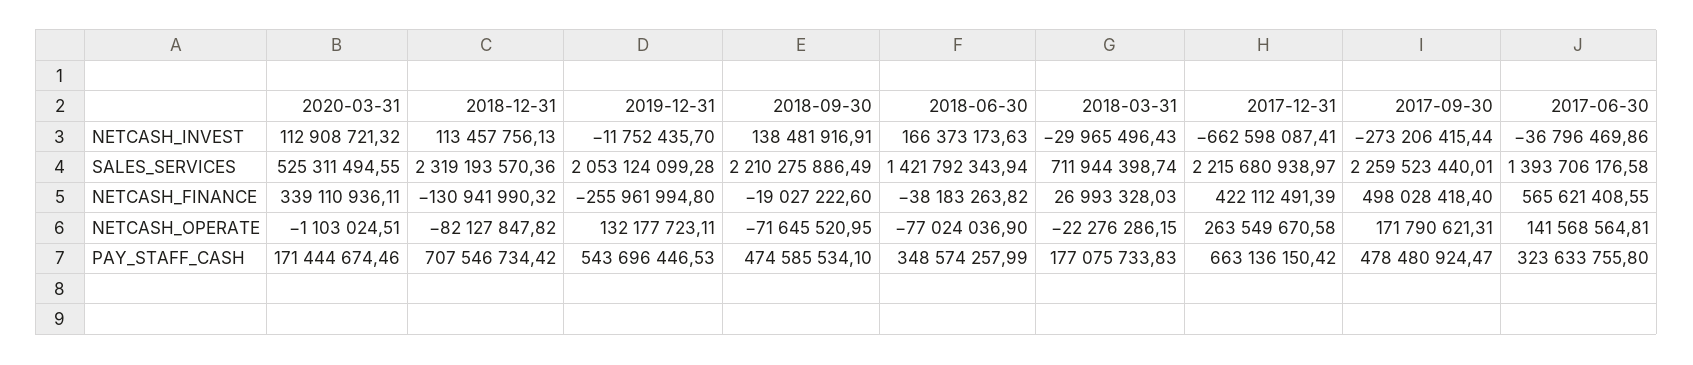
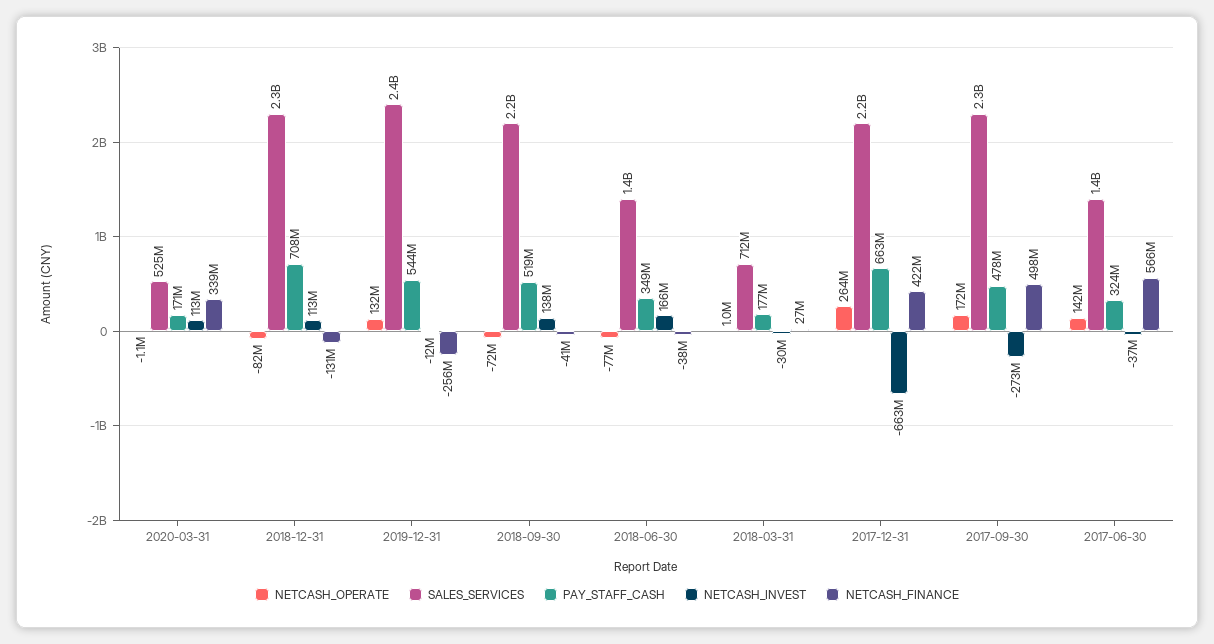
  {
    "NETCASH_INVEST": {
      "2020-03-31": 112908721.32,
      "2018-12-31": 113457756.13,
      "2019-12-31": -11752435.7,
      "2018-09-30": 138481916.91,
      "2018-06-30": 166373173.63,
      "2018-03-31": -29965496.43,
      "2017-12-31": -662598087.41,
      "2017-09-30": -273206415.44,
      "2017-06-30": -36796469.86
    },
    "SALES_SERVICES": {
      "2020-03-31": 525311494.55,
      "2018-12-31": 2319193570.36,
-     "2019-12-31": 2053124099.28,
+     "2019-12-31": 2400000000,
      "2018-09-30": 2210275886.49,
      "2018-06-30": 1421792343.94,
      "2018-03-31": 711944398.74,
      "2017-12-31": 2215680938.97,
      "2017-09-30": 2259523440.01,
      "2017-06-30": 1393706176.58
    },
    "NETCASH_FINANCE": {
      "2020-03-31": 339110936.11,
      "2018-12-31": -130941990.32,
      "2019-12-31": -255961994.8,
-     "2018-09-30": -19027222.6,
+     "2018-09-30": -41000000,
      "2018-06-30": -38183263.82,
      "2018-03-31": 26993328.03,
      "2017-12-31": 422112491.39,
      "2017-09-30": 498028418.4,
      "2017-06-30": 565621408.55
    },
    "NETCASH_OPERATE": {
      "2020-03-31": -1103024.51,
      "2018-12-31": -82127847.82,
      "2019-12-31": 132177723.11,
      "2018-09-30": -71645520.95,
      "2018-06-30": -77024036.9,
-     "2018-03-31": -22276286.15,
+     "2018-03-31": 1000000,
      "2017-12-31": 263549670.58,
      "2017-09-30": 171790621.31,
      "2017-06-30": 141568564.81
    },
    "PAY_STAFF_CASH": {
      "2020-03-31": 171444674.46,
      "2018-12-31": 707546734.42,
      "2019-12-31": 543696446.53,
-     "2018-09-30": 474585534.1,
+     "2018-09-30": 519000000,
      "2018-06-30": 348574257.99,
      "2018-03-31": 177075733.83,
      "2017-12-31": 663136150.42,
      "2017-09-30": 478480924.47,
      "2017-06-30": 323633755.8
    }
  }

